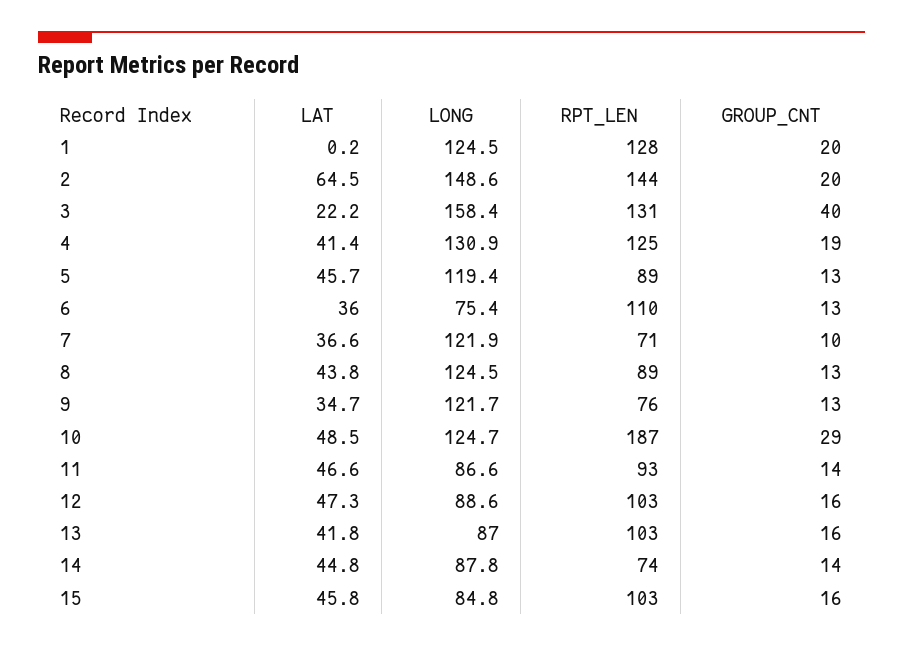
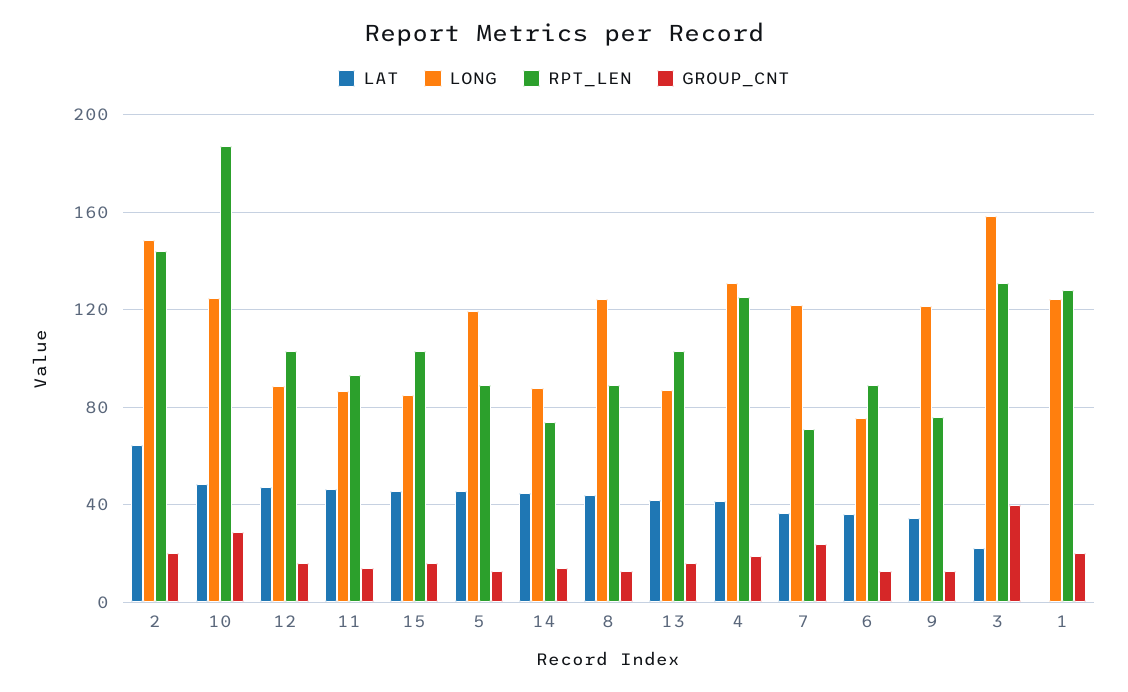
  {
    "LAT": {
      "1": 0.2,
      "2": 64.5,
      "3": 22.2,
      "4": 41.4,
      "5": 45.7,
      "6": 36,
      "7": 36.6,
      "8": 43.8,
      "9": 34.7,
      "10": 48.5,
      "11": 46.6,
      "12": 47.3,
      "13": 41.8,
      "14": 44.8,
      "15": 45.8
    },
    "LONG": {
      "1": 124.5,
      "2": 148.6,
      "3": 158.4,
      "4": 130.9,
      "5": 119.4,
      "6": 75.4,
      "7": 121.9,
      "8": 124.5,
      "9": 121.7,
      "10": 124.7,
      "11": 86.6,
      "12": 88.6,
      "13": 87,
      "14": 87.8,
      "15": 84.8
    },
    "RPT_LEN": {
      "1": 128,
      "2": 144,
      "3": 131,
      "4": 125,
      "5": 89,
-     "6": 110,
+     "6": 90,
      "7": 71,
      "8": 89,
      "9": 76,
      "10": 187,
      "11": 93,
      "12": 103,
      "13": 103,
      "14": 74,
      "15": 103
    },
    "GROUP_CNT": {
      "1": 20,
      "2": 20,
      "3": 40,
      "4": 19,
      "5": 13,
      "6": 13,
-     "7": 10,
+     "7": 25,
      "8": 13,
      "9": 13,
      "10": 29,
      "11": 14,
      "12": 16,
      "13": 16,
      "14": 14,
      "15": 16
    }
  }

